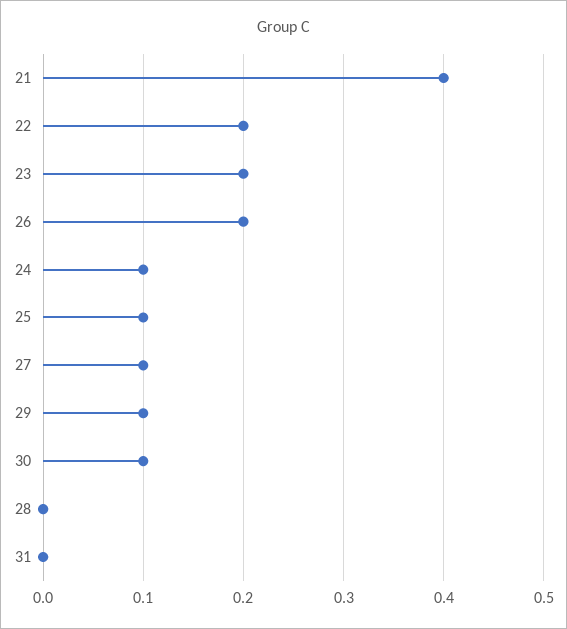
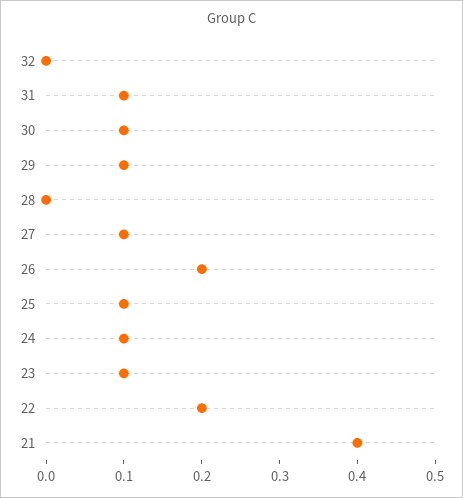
  {
    "21": 0.4,
    "22": 0.2,
-   "23": 0.2,
+   "23": 0.1,
    "26": 0.2,
    "24": 0.1,
    "25": 0.1,
    "27": 0.1,
    "29": 0.1,
    "30": 0.1,
    "28": 0,
-   "31": 0
+   "31": 0.1,
+   "32": 0
  }

